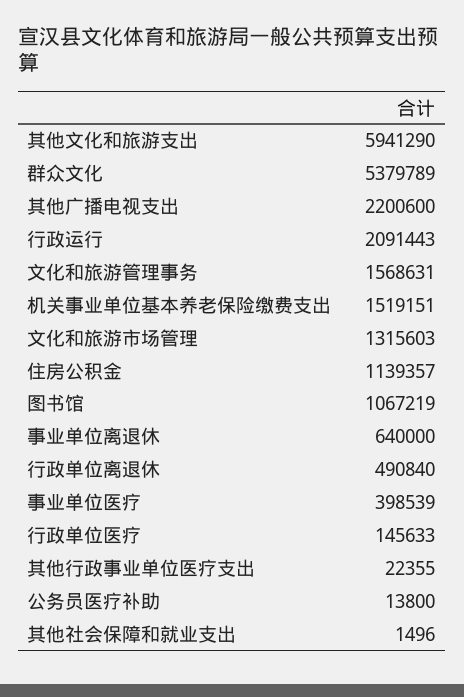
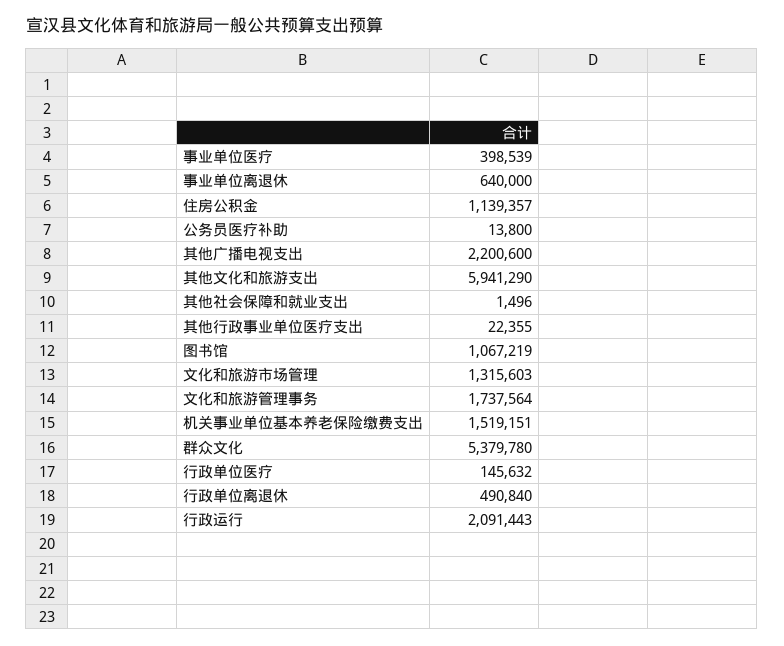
  {
    "其他文化和旅游支出": 5941290,
-   "群众文化": 5379789,
+   "群众文化": 5379780,
    "其他广播电视支出": 2200600,
    "行政运行": 2091443,
-   "文化和旅游管理事务": 1568631,
+   "文化和旅游管理事务": 1737564,
    "机关事业单位基本养老保险缴费支出": 1519151,
    "文化和旅游市场管理": 1315603,
    "住房公积金": 1139357,
    "图书馆": 1067219,
    "事业单位离退休": 640000,
    "行政单位离退休": 490840,
    "事业单位医疗": 398539,
-   "行政单位医疗": 145633,
+   "行政单位医疗": 145632,
    "其他行政事业单位医疗支出": 22355,
    "公务员医疗补助": 13800,
    "其他社会保障和就业支出": 1496
  }

